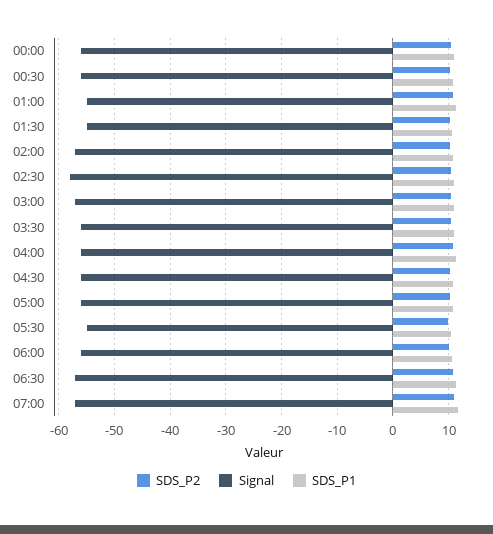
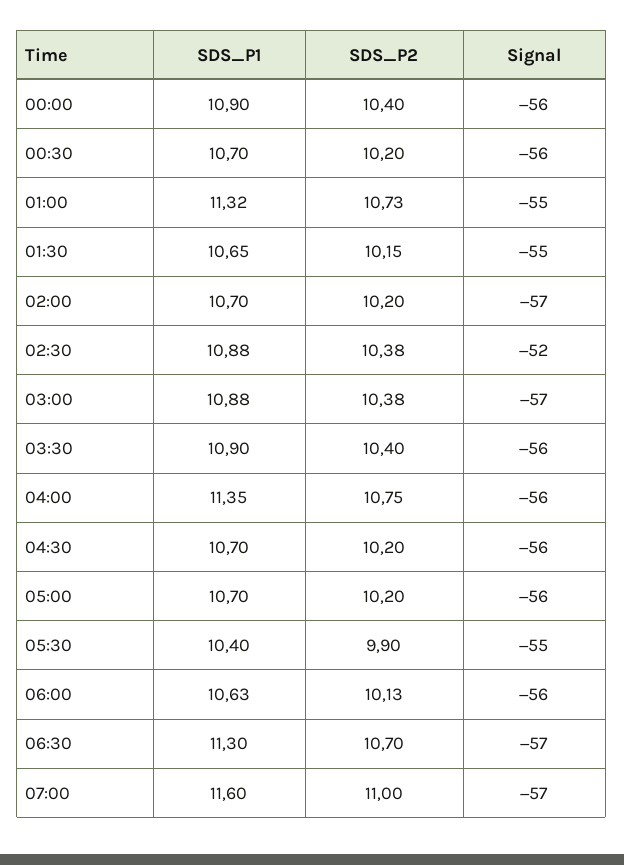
  {
    "SDS_P2": {
      "00:00": 10.4,
      "00:30": 10.2,
      "01:00": 10.73,
      "01:30": 10.15,
      "02:00": 10.2,
      "02:30": 10.38,
      "03:00": 10.38,
      "03:30": 10.4,
      "04:00": 10.75,
      "04:30": 10.2,
      "05:00": 10.2,
      "05:30": 9.9,
      "06:00": 10.13,
      "06:30": 10.7,
      "07:00": 11
    },
    "Signal": {
      "00:00": -56,
      "00:30": -56,
      "01:00": -55,
      "01:30": -55,
      "02:00": -57,
-     "02:30": -58,
+     "02:30": -52,
      "03:00": -57,
      "03:30": -56,
      "04:00": -56,
      "04:30": -56,
      "05:00": -56,
      "05:30": -55,
      "06:00": -56,
      "06:30": -57,
      "07:00": -57
    },
    "SDS_P1": {
      "00:00": 10.9,
      "00:30": 10.7,
      "01:00": 11.32,
      "01:30": 10.65,
      "02:00": 10.7,
      "02:30": 10.88,
      "03:00": 10.88,
      "03:30": 10.9,
      "04:00": 11.35,
      "04:30": 10.7,
      "05:00": 10.7,
      "05:30": 10.4,
      "06:00": 10.63,
      "06:30": 11.3,
      "07:00": 11.6
    }
  }

